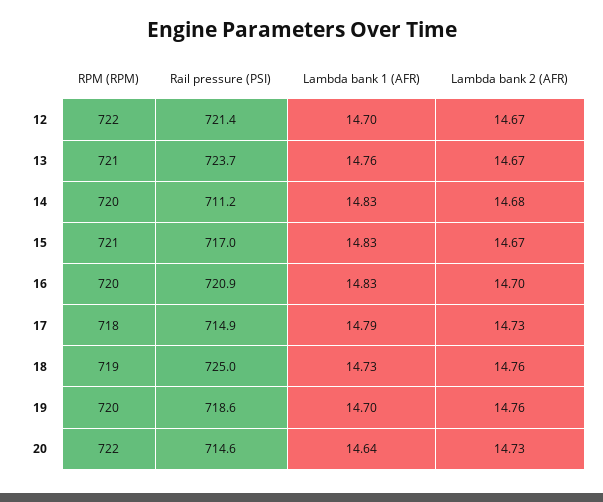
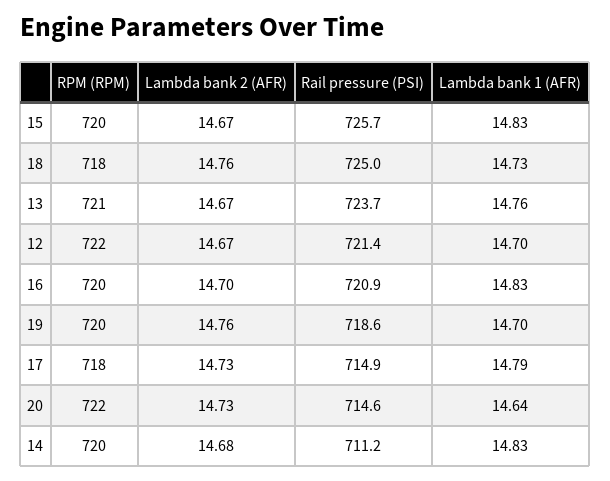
  {
    "RPM (RPM)": {
      "12": 722,
      "13": 721,
      "14": 720,
-     "15": 721,
+     "15": 720,
      "16": 720,
      "17": 718,
-     "18": 719,
+     "18": 718,
      "19": 720,
      "20": 722
    },
    "Rail pressure (PSI)": {
      "12": 721.4,
      "13": 723.7,
      "14": 711.2,
-     "15": 717,
+     "15": 725.7,
      "16": 720.9,
      "17": 714.9,
      "18": 725,
      "19": 718.6,
      "20": 714.6
    },
    "Lambda bank 1 (AFR)": {
      "12": 14.7,
      "13": 14.76,
      "14": 14.83,
      "15": 14.83,
      "16": 14.83,
      "17": 14.79,
      "18": 14.73,
      "19": 14.7,
      "20": 14.64
    },
    "Lambda bank 2 (AFR)": {
      "12": 14.67,
      "13": 14.67,
      "14": 14.68,
      "15": 14.67,
      "16": 14.7,
      "17": 14.73,
      "18": 14.76,
      "19": 14.76,
      "20": 14.73
    }
  }

